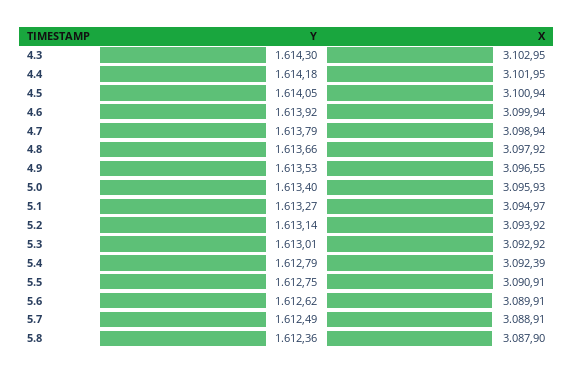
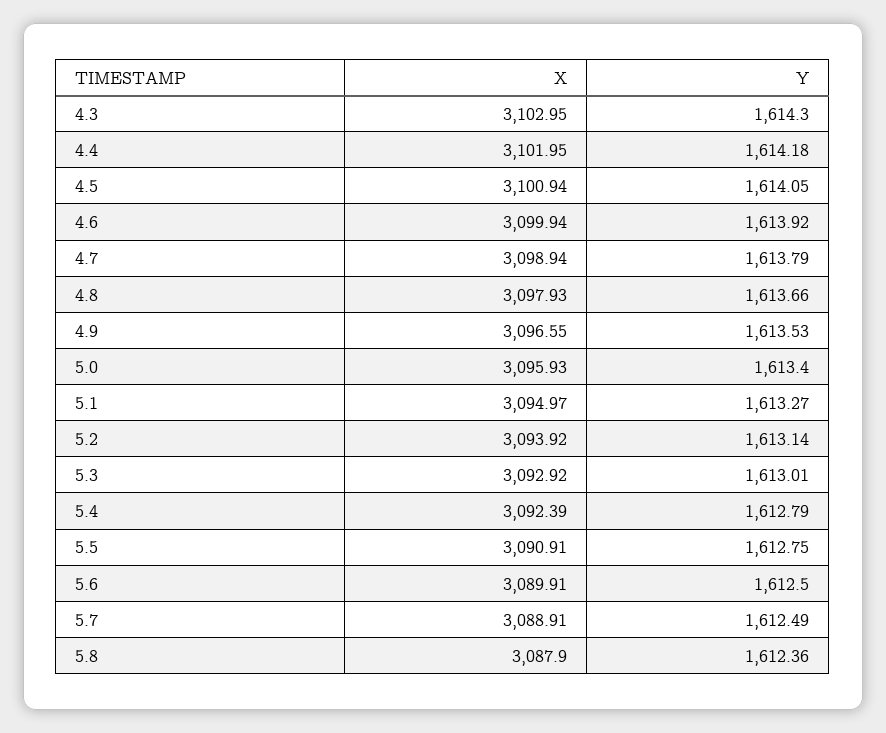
  {
    "Y": {
      "4.3": 1614.3,
      "4.4": 1614.18,
      "4.5": 1614.05,
      "4.6": 1613.92,
      "4.7": 1613.79,
      "4.8": 1613.66,
      "4.9": 1613.53,
      "5.0": 1613.4,
      "5.1": 1613.27,
      "5.2": 1613.14,
      "5.3": 1613.01,
      "5.4": 1612.79,
      "5.5": 1612.75,
-     "5.6": 1612.62,
+     "5.6": 1612.5,
      "5.7": 1612.49,
      "5.8": 1612.36
    },
    "X": {
      "4.3": 3102.95,
      "4.4": 3101.95,
      "4.5": 3100.94,
      "4.6": 3099.94,
      "4.7": 3098.94,
-     "4.8": 3097.92,
+     "4.8": 3097.93,
      "4.9": 3096.55,
      "5.0": 3095.93,
      "5.1": 3094.97,
      "5.2": 3093.92,
      "5.3": 3092.92,
      "5.4": 3092.39,
      "5.5": 3090.91,
      "5.6": 3089.91,
      "5.7": 3088.91,
      "5.8": 3087.9
    }
  }

